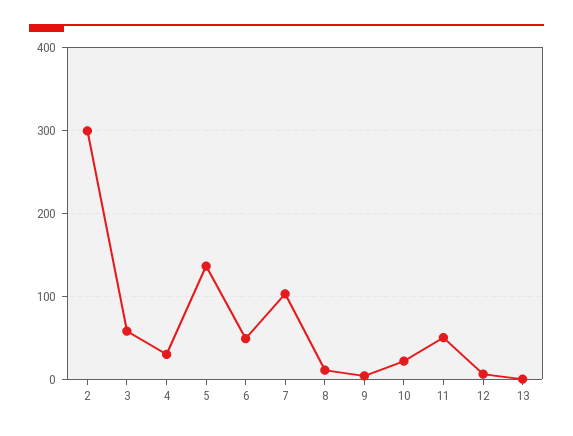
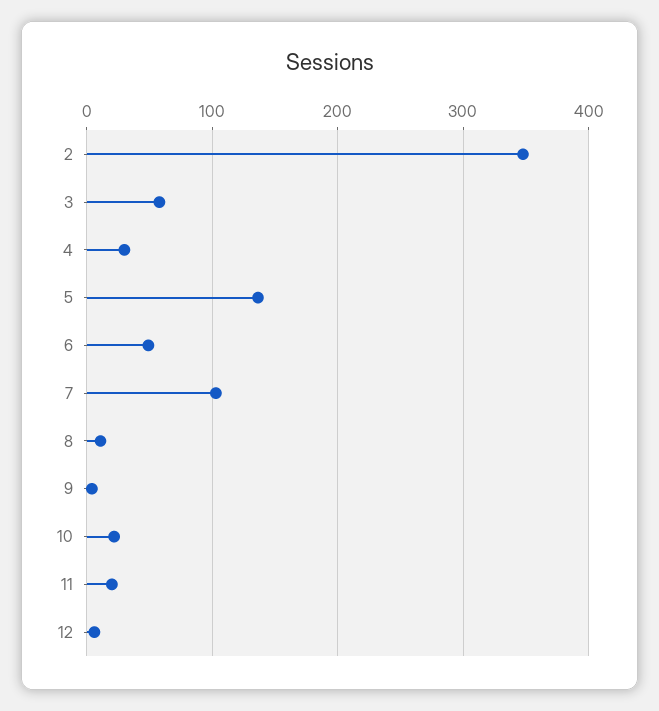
  {
-   "2": 300,
+   "2": 350,
    "3": 60,
    "4": 30,
    "5": 140,
    "6": 50,
    "7": 100,
    "8": 10,
    "9": 0,
    "10": 20,
-   "11": 50,
+   "11": 20,
-   "12": 10,
+   "12": 10
-   "13": 0
  }

